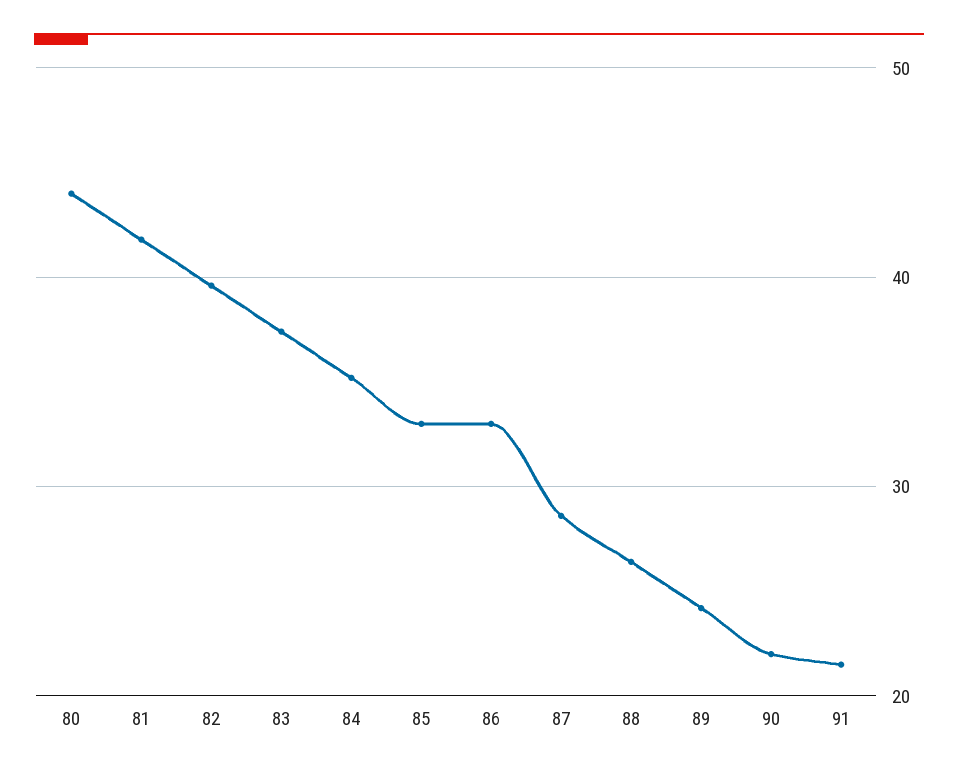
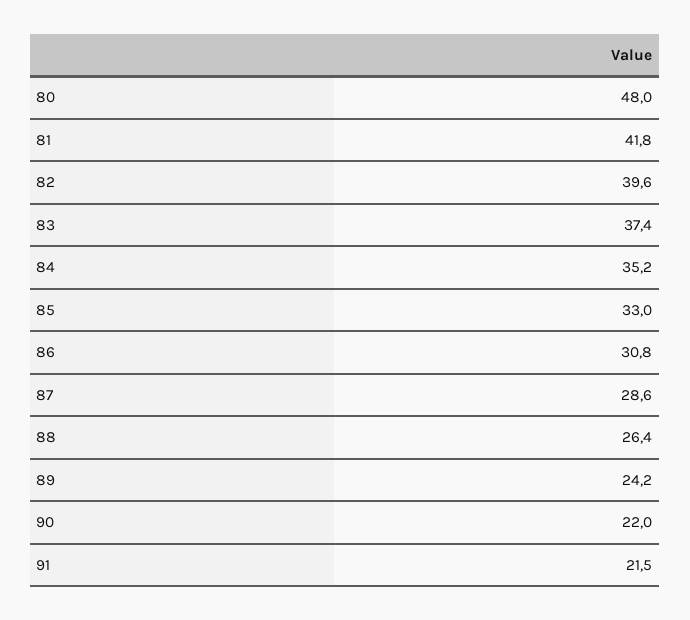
  {
-   "80": 44,
+   "80": 48,
    "81": 41.8,
    "82": 39.6,
    "83": 37.4,
    "84": 35.2,
    "85": 33,
-   "86": 33,
+   "86": 30.8,
    "87": 28.6,
    "88": 26.4,
    "89": 24.2,
    "90": 22,
    "91": 21.5
  }

